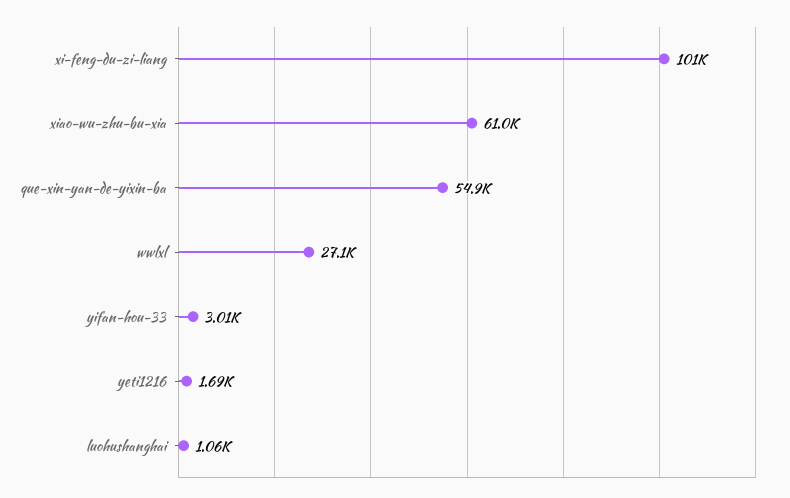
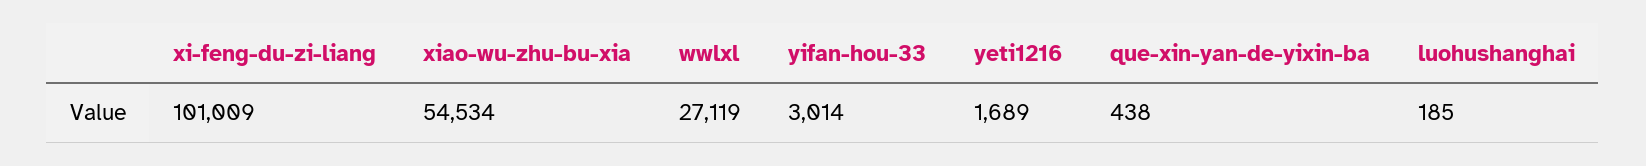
  {
    "xi-feng-du-zi-liang": 101009,
-   "xiao-wu-zhu-bu-xia": 61000,
+   "xiao-wu-zhu-bu-xia": 54534,
-   "que-xin-yan-de-yixin-ba": 54900,
+   "que-xin-yan-de-yixin-ba": 438,
    "wwlxl": 27119,
    "yifan-hou-33": 3014,
    "yeti1216": 1689,
-   "luohushanghai": 1060
+   "luohushanghai": 185
  }

